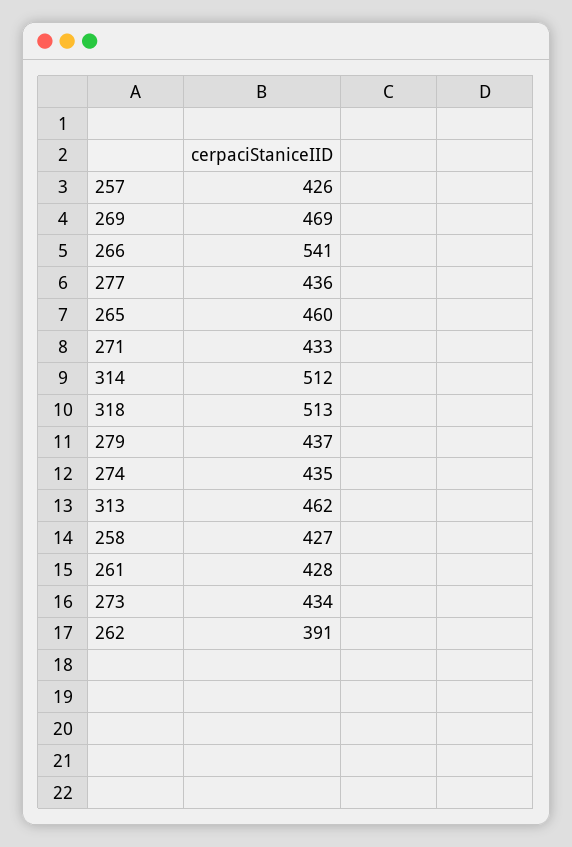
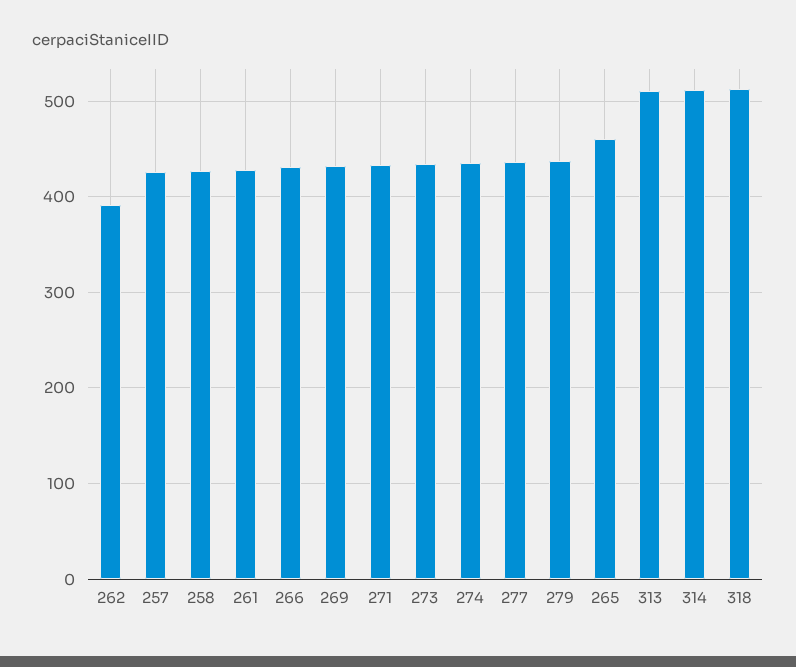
  {
    "257": 426,
-   "269": 469,
+   "269": 430,
-   "266": 541,
+   "266": 430,
    "277": 436,
    "265": 460,
    "271": 433,
    "314": 512,
    "318": 513,
    "279": 437,
    "274": 435,
-   "313": 462,
+   "313": 510,
    "258": 427,
    "261": 428,
    "273": 434,
    "262": 391
  }

